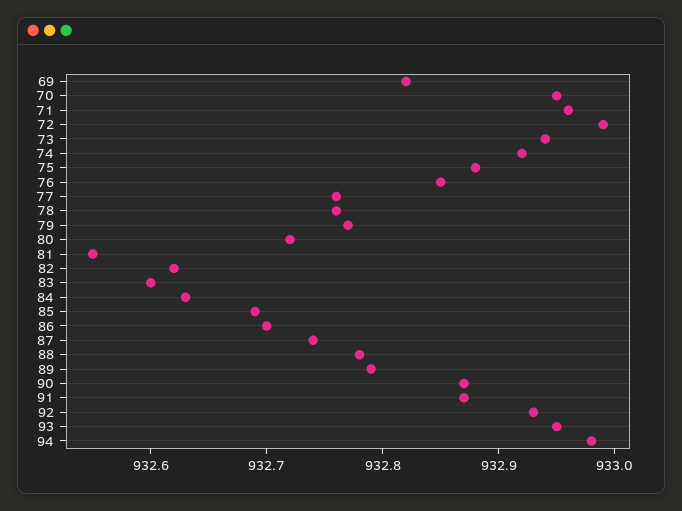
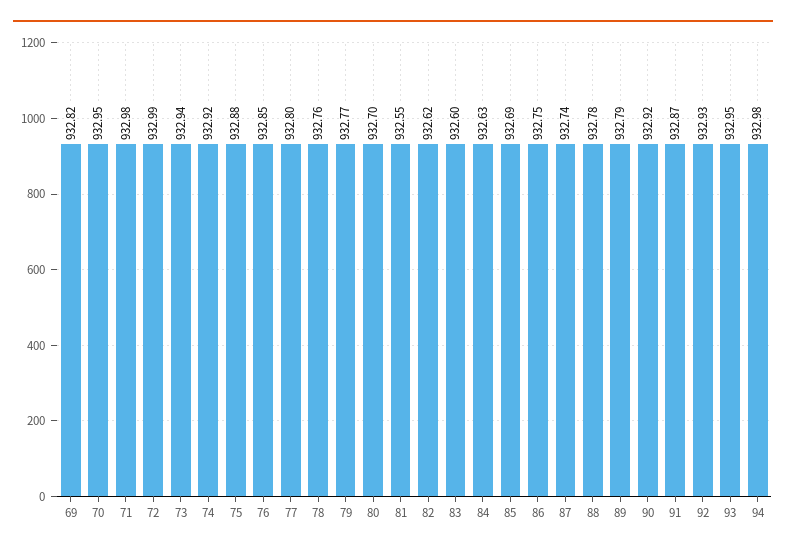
  {
    "69": 932.82,
    "70": 932.95,
-   "71": 932.96,
+   "71": 932.98,
    "72": 932.99,
    "73": 932.94,
    "74": 932.92,
    "75": 932.88,
    "76": 932.85,
-   "77": 932.76,
+   "77": 932.8,
    "78": 932.76,
    "79": 932.77,
-   "80": 932.72,
+   "80": 932.7,
    "81": 932.55,
    "82": 932.62,
    "83": 932.6,
    "84": 932.63,
    "85": 932.69,
-   "86": 932.7,
+   "86": 932.75,
    "87": 932.74,
    "88": 932.78,
    "89": 932.79,
-   "90": 932.87,
+   "90": 932.92,
    "91": 932.87,
    "92": 932.93,
    "93": 932.95,
    "94": 932.98
  }

